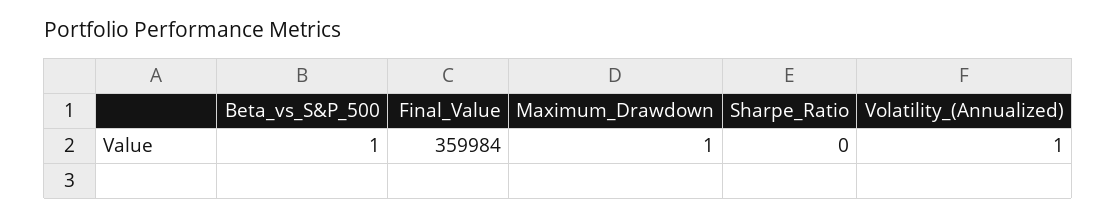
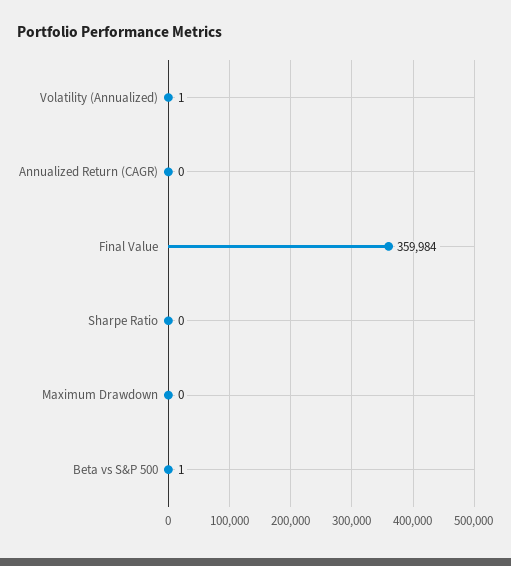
  {
    "Beta_vs_S&P_500": 1,
    "Final_Value": 359984,
-   "Maximum_Drawdown": 1,
+   "Maximum_Drawdown": 0,
    "Sharpe_Ratio": 0,
-   "Volatility_(Annualized)": 1
+   "Volatility_(Annualized)": 1,
+   "Annualized Return (CAGR)": 0
  }

